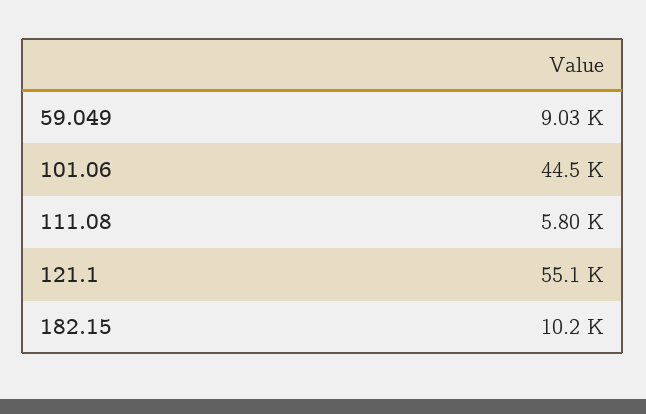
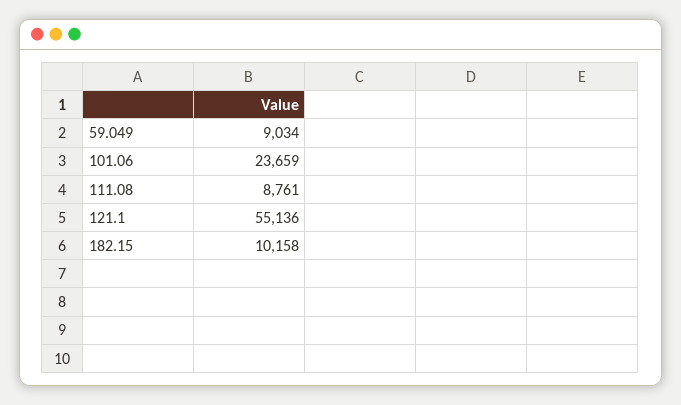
  {
    "59.049": 9034,
-   "101.06": 44500,
+   "101.06": 23659,
-   "111.08": 5800,
+   "111.08": 8761,
    "121.1": 55136,
    "182.15": 10158
  }

